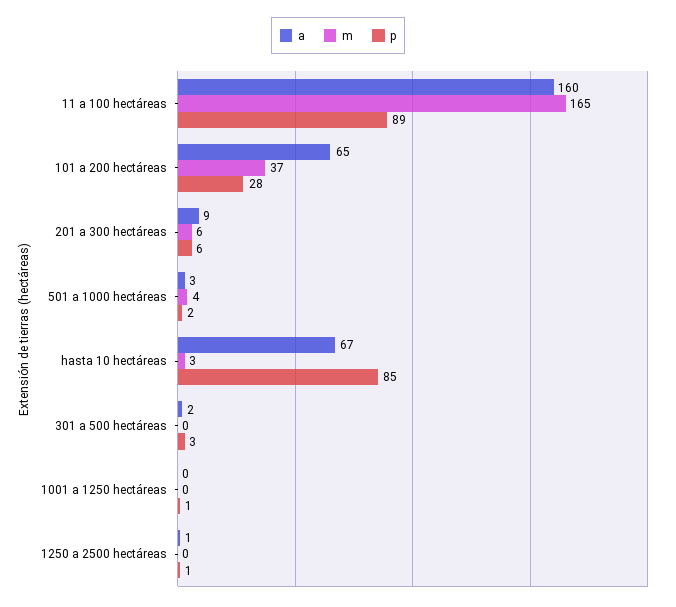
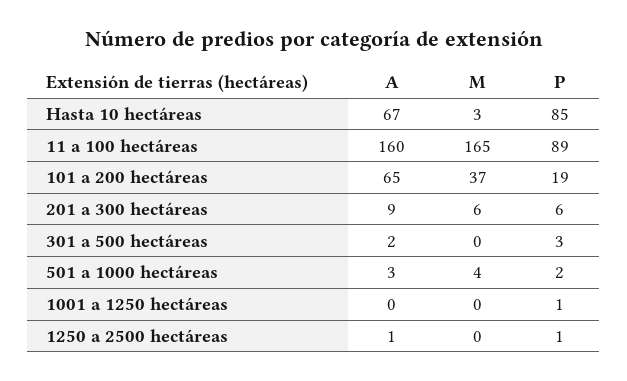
  {
    "a": {
      "11 a 100 hectáreas": 160,
      "101 a 200 hectáreas": 65,
      "201 a 300 hectáreas": 9,
      "501 a 1000 hectáreas": 3,
      "hasta 10 hectáreas": 67,
      "301 a 500 hectáreas": 2,
      "1001 a 1250 hectáreas": 0,
      "1250 a 2500 hectáreas": 1
    },
    "m": {
      "11 a 100 hectáreas": 165,
      "101 a 200 hectáreas": 37,
      "201 a 300 hectáreas": 6,
      "501 a 1000 hectáreas": 4,
      "hasta 10 hectáreas": 3,
      "301 a 500 hectáreas": 0,
      "1001 a 1250 hectáreas": 0,
      "1250 a 2500 hectáreas": 0
    },
    "p": {
      "11 a 100 hectáreas": 89,
-     "101 a 200 hectáreas": 28,
+     "101 a 200 hectáreas": 19,
      "201 a 300 hectáreas": 6,
      "501 a 1000 hectáreas": 2,
      "hasta 10 hectáreas": 85,
      "301 a 500 hectáreas": 3,
      "1001 a 1250 hectáreas": 1,
      "1250 a 2500 hectáreas": 1
    }
  }

